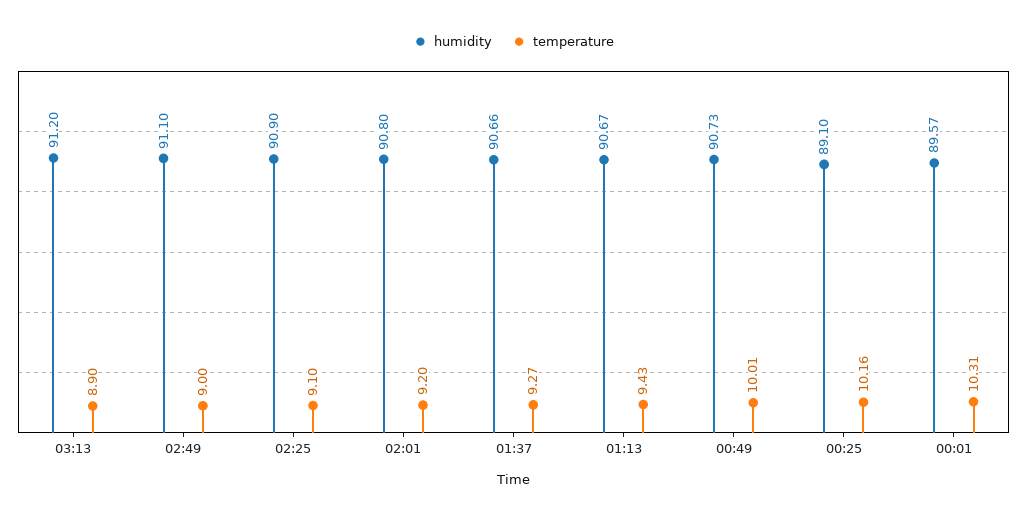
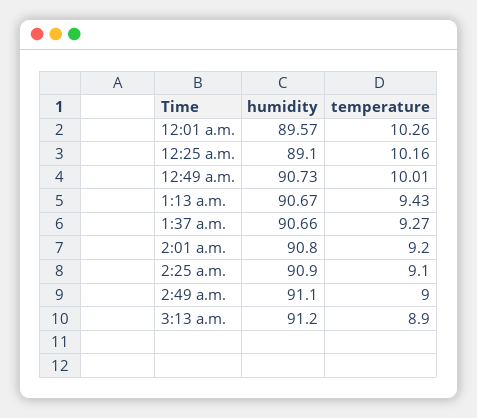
  {
    "humidity": {
      "03:13": 91.2,
      "02:49": 91.1,
      "02:25": 90.9,
      "02:01": 90.8,
      "01:37": 90.66,
      "01:13": 90.67,
      "00:49": 90.73,
      "00:25": 89.1,
      "00:01": 89.57
    },
    "temperature": {
      "03:13": 8.9,
      "02:49": 9,
      "02:25": 9.1,
      "02:01": 9.2,
      "01:37": 9.27,
      "01:13": 9.43,
      "00:49": 10.01,
      "00:25": 10.16,
-     "00:01": 10.31
+     "00:01": 10.26
    }
  }

